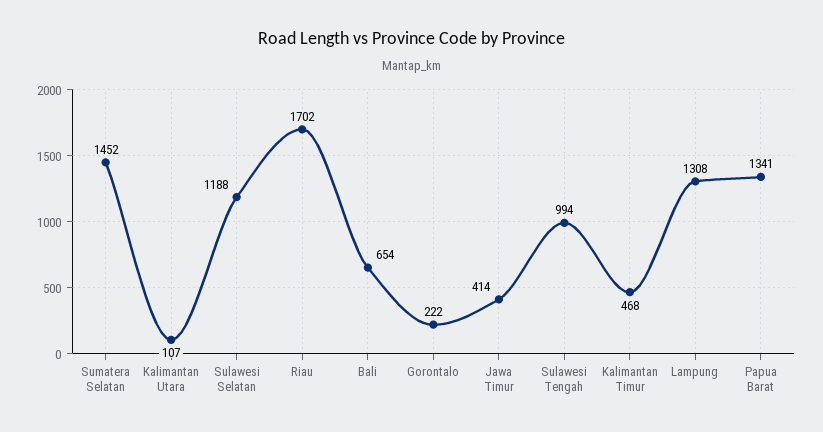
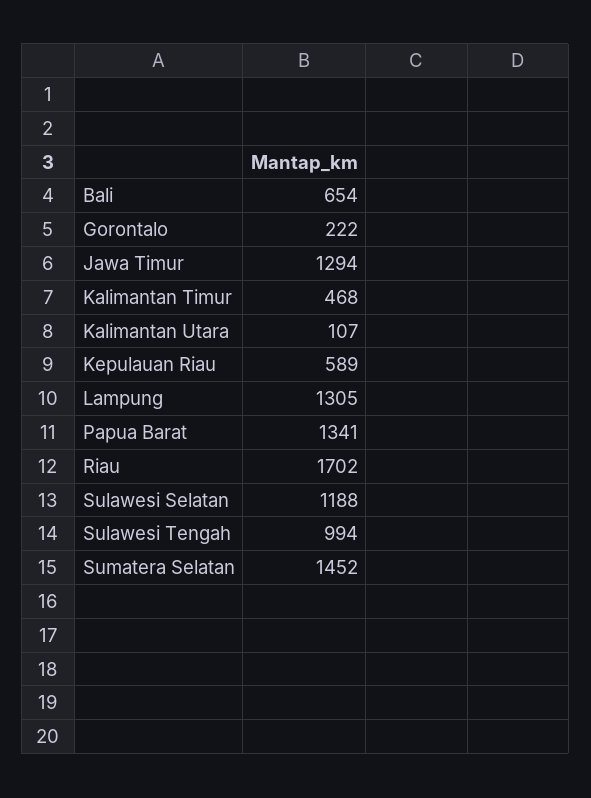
  {
    "Sumatera Selatan": 1452,
    "Kalimantan Utara": 107,
    "Sulawesi Selatan": 1188,
    "Riau": 1702,
    "Bali": 654,
    "Gorontalo": 222,
-   "Jawa Timur": 414,
+   "Jawa Timur": 1294,
    "Sulawesi Tengah": 994,
    "Kalimantan Timur": 468,
-   "Lampung": 1308,
+   "Lampung": 1305,
-   "Papua Barat": 1341
+   "Papua Barat": 1341,
+   "Kepulauan Riau": 589
  }

